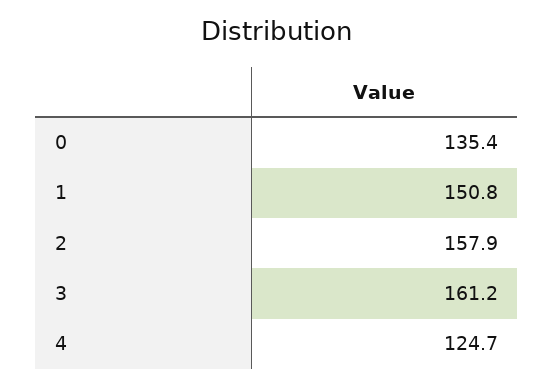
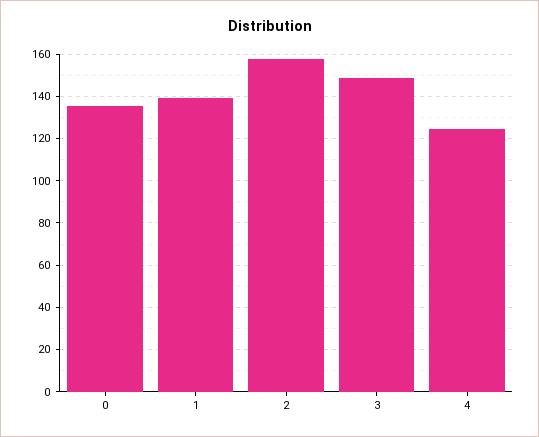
  {
    "0": 135.4,
-   "1": 150.8,
+   "1": 140,
    "2": 157.9,
-   "3": 161.2,
+   "3": 150,
    "4": 124.7
  }

